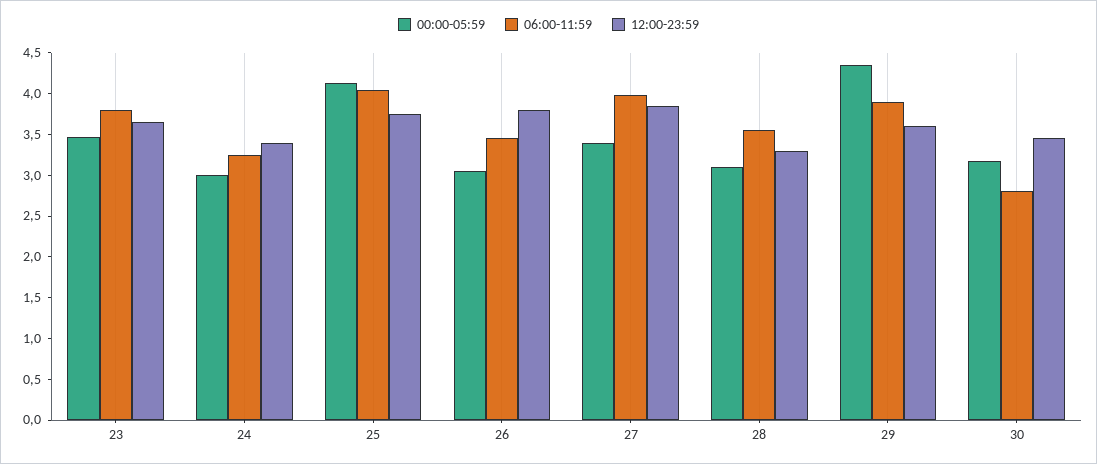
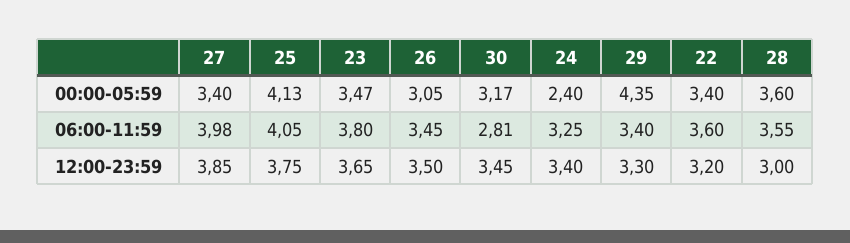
  {
    "00:00-05:59": {
      "23": 3.47,
-     "24": 3,
+     "24": 2.4,
      "25": 4.13,
      "26": 3.05,
      "27": 3.4,
-     "28": 3.1,
+     "28": 3.6,
      "29": 4.35,
-     "30": 3.17
+     "30": 3.17,
+     "22": 3.4
    },
    "06:00-11:59": {
      "23": 3.8,
      "24": 3.25,
      "25": 4.05,
      "26": 3.45,
      "27": 3.98,
      "28": 3.55,
-     "29": 3.9,
+     "29": 3.4,
-     "30": 2.81
+     "30": 2.81,
+     "22": 3.6
    },
    "12:00-23:59": {
      "23": 3.65,
      "24": 3.4,
      "25": 3.75,
-     "26": 3.8,
+     "26": 3.5,
      "27": 3.85,
-     "28": 3.3,
+     "28": 3,
-     "29": 3.6,
+     "29": 3.3,
-     "30": 3.45
+     "30": 3.45,
+     "22": 3.2
    }
  }

